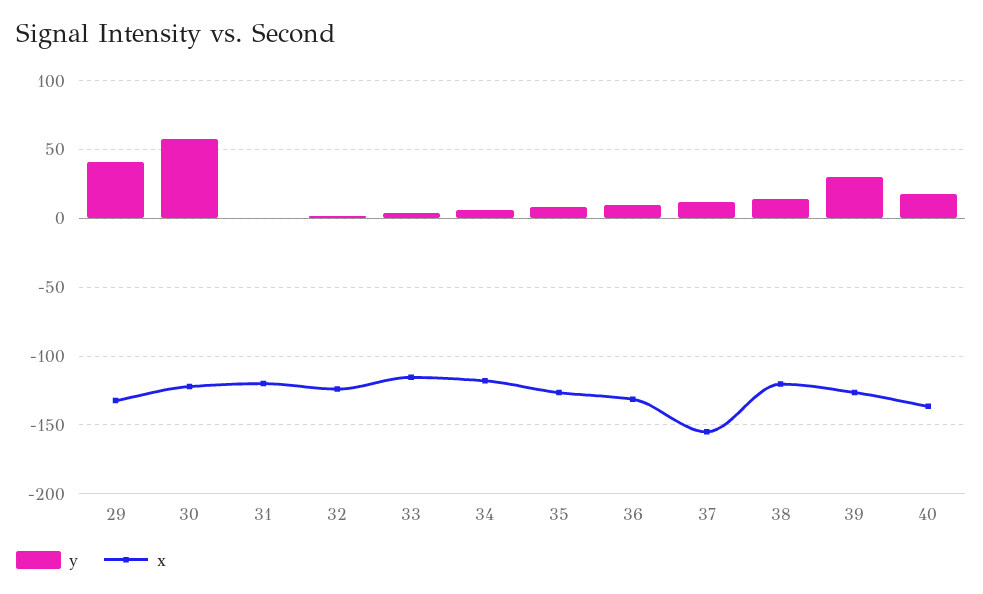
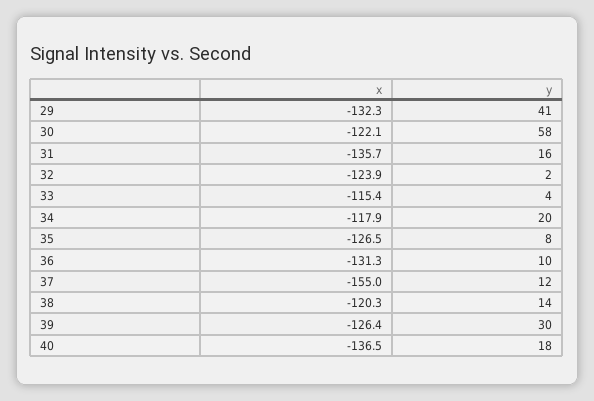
  {
    "y": {
      "29": 41,
      "30": 58,
-     "31": 0,
+     "31": 16,
      "32": 2,
      "33": 4,
-     "34": 5,
+     "34": 20,
      "35": 8,
      "36": 10,
      "37": 12,
      "38": 14,
      "39": 30,
      "40": 18
    },
    "x": {
      "29": -132.3,
      "30": -122.1,
-     "31": -120,
+     "31": -135.7,
      "32": -123.9,
      "33": -115.4,
      "34": -117.9,
      "35": -126.5,
      "36": -131.3,
      "37": -155,
      "38": -120.3,
      "39": -126.4,
      "40": -136.5
    }
  }

